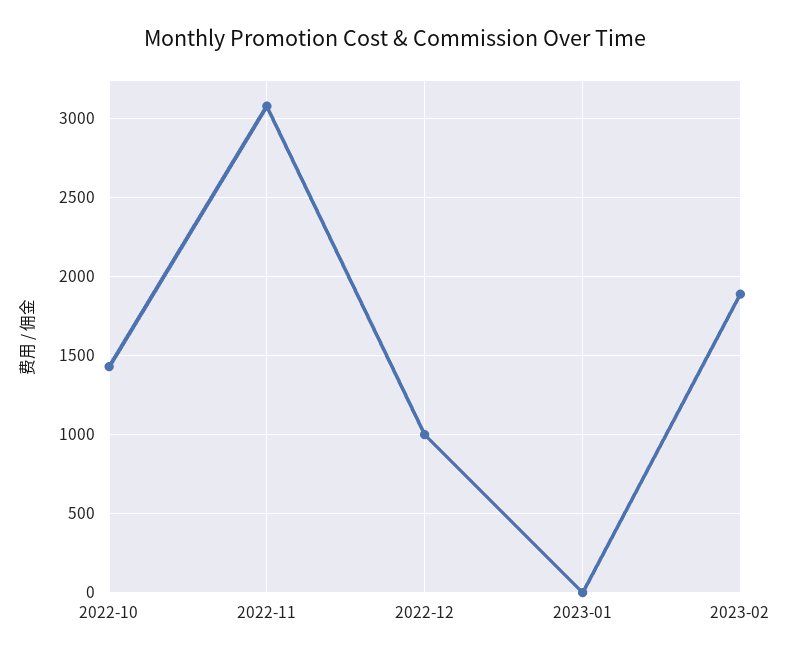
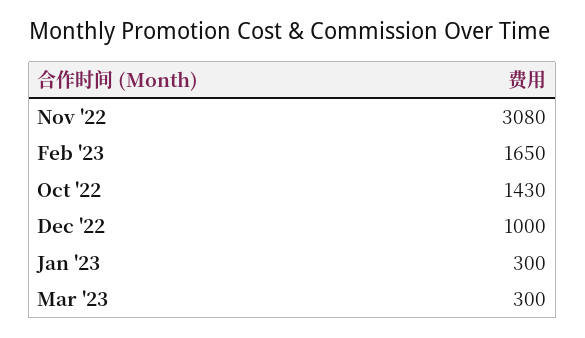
  {
    "2022-10": 1430,
    "2022-11": 3080,
    "2022-12": 1000,
-   "2023-01": 0,
+   "2023-01": 300,
-   "2023-02": 1900
+   "2023-02": 1650,
+   "Mar '23": 300
  }

